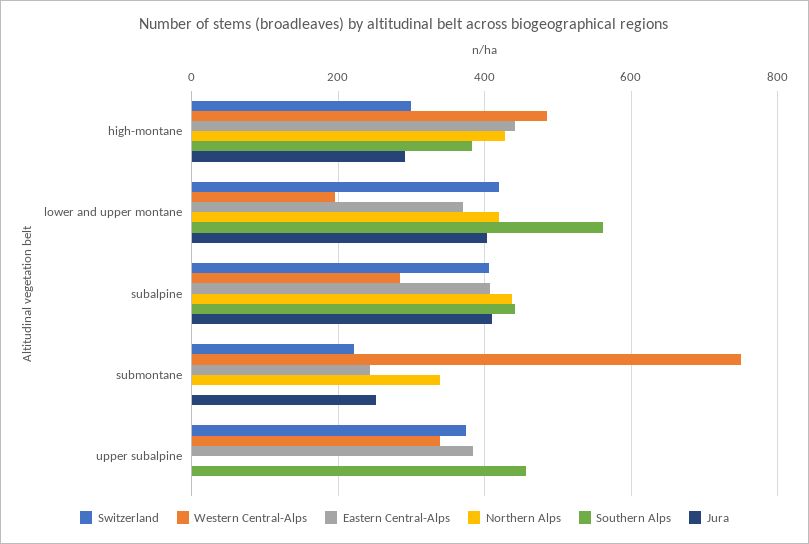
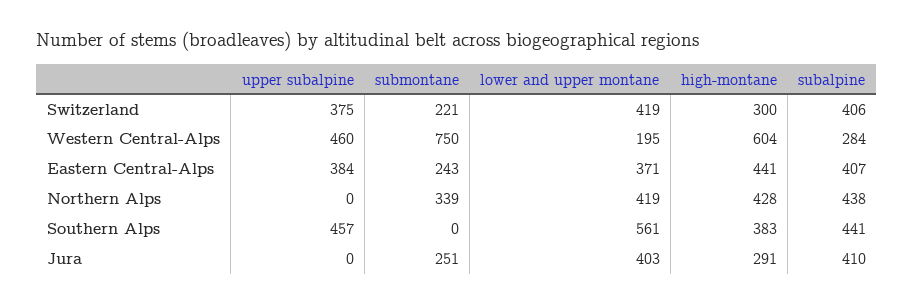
  {
    "Switzerland": {
      "high-montane": 300,
      "lower and upper montane": 419,
      "subalpine": 406,
      "submontane": 221,
      "upper subalpine": 375
    },
    "Western Central-Alps": {
-     "high-montane": 480,
+     "high-montane": 604,
      "lower and upper montane": 195,
      "subalpine": 284,
      "submontane": 750,
-     "upper subalpine": 340
+     "upper subalpine": 460
    },
    "Eastern Central-Alps": {
      "high-montane": 441,
      "lower and upper montane": 371,
      "subalpine": 407,
      "submontane": 243,
      "upper subalpine": 384
    },
    "Northern Alps": {
      "high-montane": 428,
      "lower and upper montane": 419,
      "subalpine": 438,
      "submontane": 339,
      "upper subalpine": 0
    },
    "Southern Alps": {
      "high-montane": 383,
      "lower and upper montane": 561,
      "subalpine": 441,
      "submontane": 0,
      "upper subalpine": 457
    },
    "Jura": {
      "high-montane": 291,
      "lower and upper montane": 403,
      "subalpine": 410,
      "submontane": 251,
      "upper subalpine": 0
    }
  }

